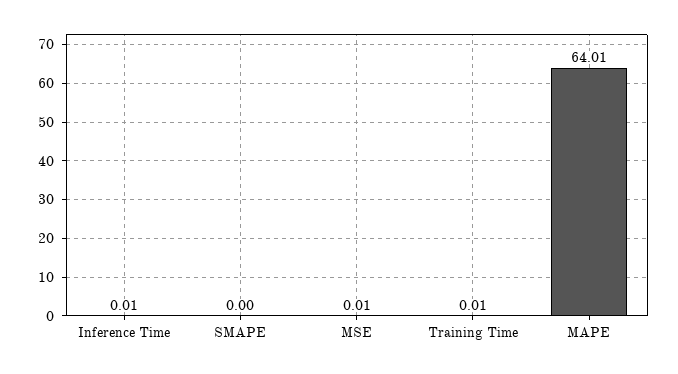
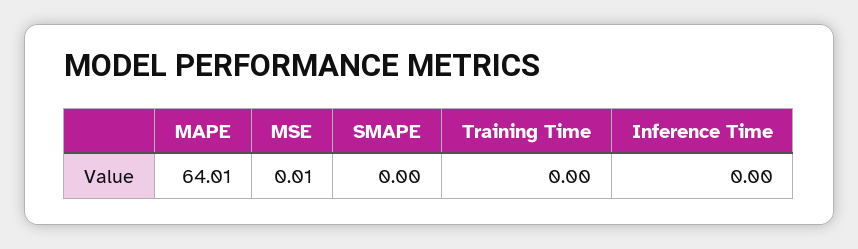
  {
-   "Inference Time": 0.01,
+   "Inference Time": 0,
    "SMAPE": 0,
    "MSE": 0.01,
-   "Training Time": 0.01,
+   "Training Time": 0,
    "MAPE": 64.01
  }

